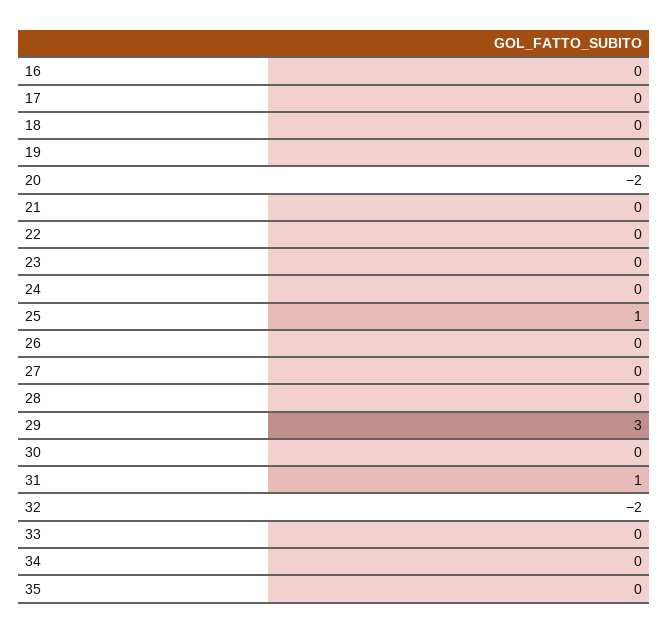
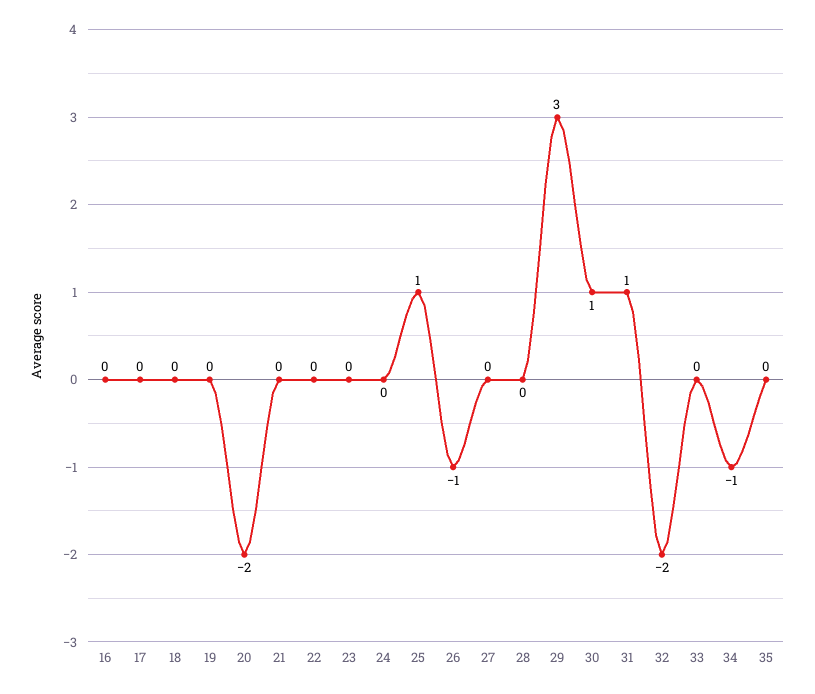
  {
    "16": 0,
    "17": 0,
    "18": 0,
    "19": 0,
    "20": -2,
    "21": 0,
    "22": 0,
    "23": 0,
    "24": 0,
    "25": 1,
-   "26": 0,
+   "26": -1,
    "27": 0,
    "28": 0,
    "29": 3,
-   "30": 0,
+   "30": 1,
    "31": 1,
    "32": -2,
    "33": 0,
-   "34": 0,
+   "34": -1,
    "35": 0
  }

